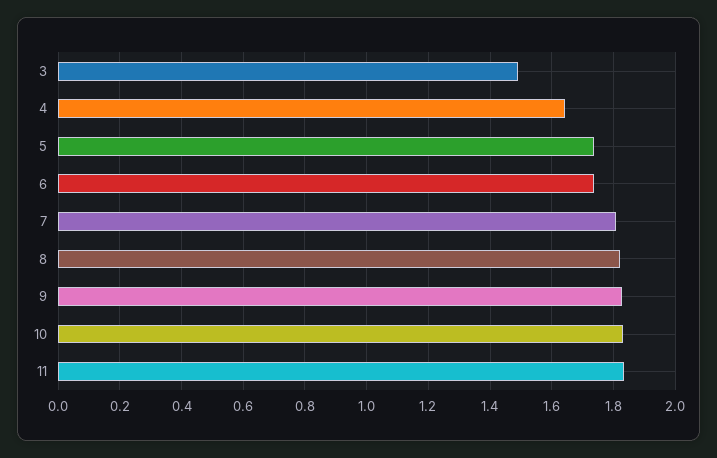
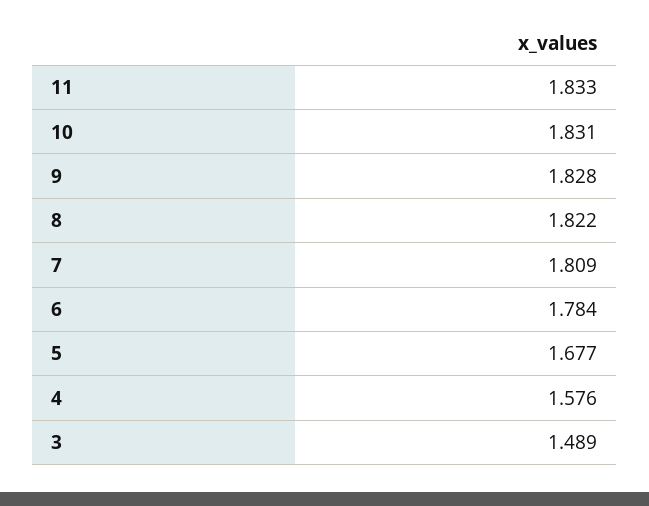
  {
    "3": 1.489,
-   "4": 1.64,
+   "4": 1.576,
-   "5": 1.74,
+   "5": 1.677,
-   "6": 1.74,
+   "6": 1.784,
    "7": 1.809,
    "8": 1.822,
    "9": 1.828,
    "10": 1.831,
    "11": 1.833
  }

